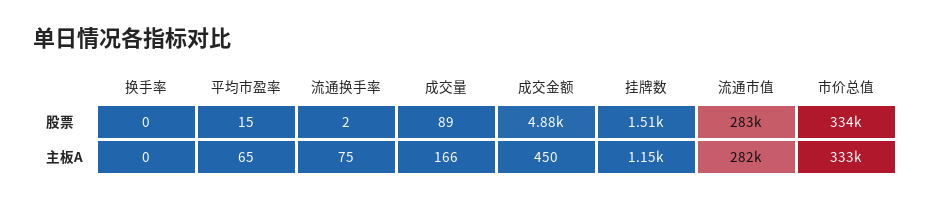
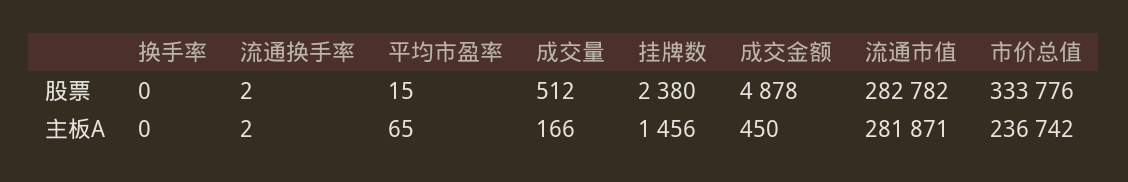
  {
    "换手率": {
      "股票": 0,
      "主板A": 0
    },
    "平均市盈率": {
      "股票": 15,
      "主板A": 65
    },
    "流通换手率": {
      "股票": 2,
-     "主板A": 75
+     "主板A": 2
    },
    "成交量": {
-     "股票": 89,
+     "股票": 512,
      "主板A": 166
    },
    "成交金额": {
      "股票": 4878,
      "主板A": 450
    },
    "挂牌数": {
-     "股票": 1510,
+     "股票": 2380,
-     "主板A": 1150
+     "主板A": 1456
    },
    "流通市值": {
      "股票": 282782,
      "主板A": 281871
    },
    "市价总值": {
      "股票": 333776,
-     "主板A": 333000
+     "主板A": 236742
    }
  }

